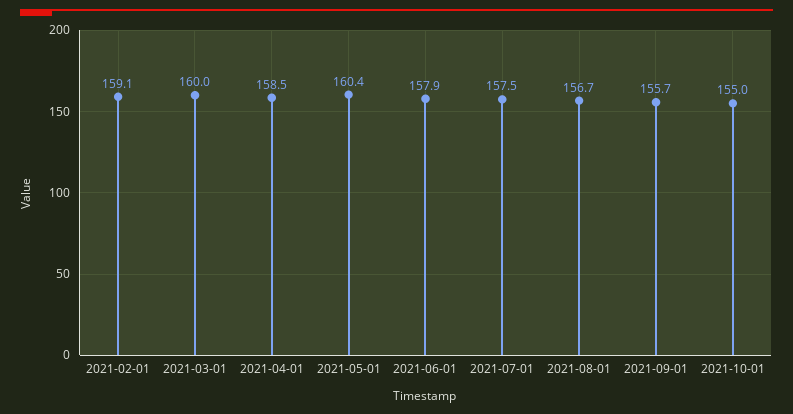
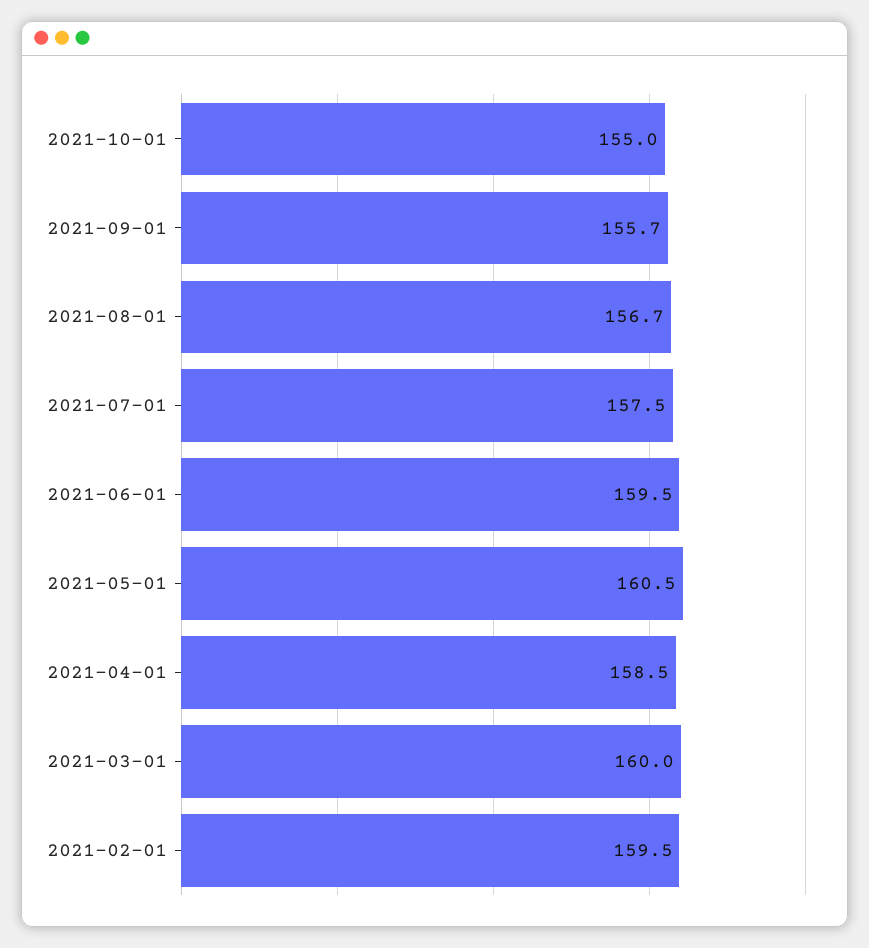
  {
-   "2021-02-01": 159.1,
+   "2021-02-01": 159.5,
    "2021-03-01": 160,
    "2021-04-01": 158.5,
-   "2021-05-01": 160.4,
+   "2021-05-01": 160.5,
-   "2021-06-01": 157.9,
+   "2021-06-01": 159.5,
    "2021-07-01": 157.5,
    "2021-08-01": 156.7,
    "2021-09-01": 155.7,
    "2021-10-01": 155
  }

